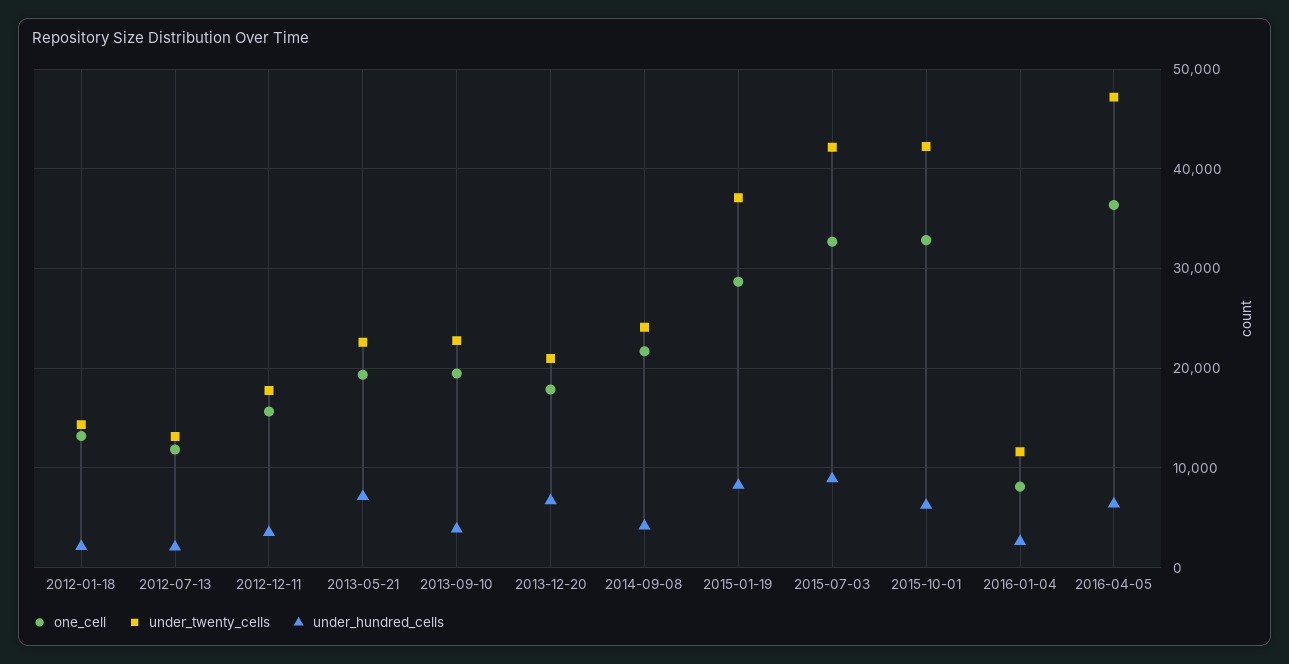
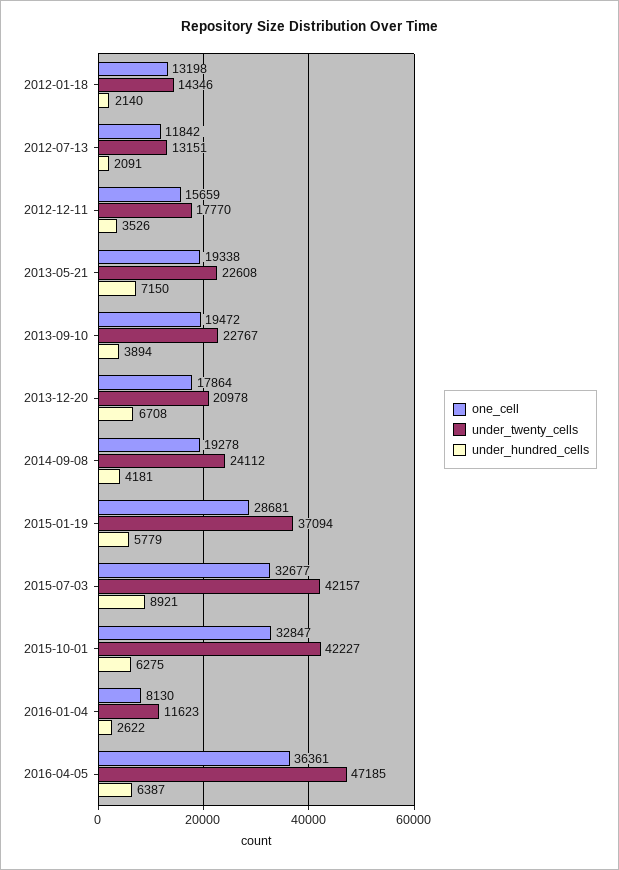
  {
    "one_cell": {
      "2012-01-18": 13198,
      "2012-07-13": 11842,
      "2012-12-11": 15659,
      "2013-05-21": 19338,
      "2013-09-10": 19472,
      "2013-12-20": 17864,
-     "2014-09-08": 22000,
+     "2014-09-08": 19278,
      "2015-01-19": 28681,
      "2015-07-03": 32677,
      "2015-10-01": 32847,
      "2016-01-04": 8130,
      "2016-04-05": 36361
    },
    "under_twenty_cells": {
      "2012-01-18": 14346,
      "2012-07-13": 13151,
      "2012-12-11": 17770,
      "2013-05-21": 22608,
      "2013-09-10": 22767,
      "2013-12-20": 20978,
      "2014-09-08": 24112,
      "2015-01-19": 37094,
      "2015-07-03": 42157,
      "2015-10-01": 42227,
      "2016-01-04": 11623,
      "2016-04-05": 47185
    },
    "under_hundred_cells": {
      "2012-01-18": 2140,
      "2012-07-13": 2091,
      "2012-12-11": 3526,
      "2013-05-21": 7150,
      "2013-09-10": 3894,
      "2013-12-20": 6708,
      "2014-09-08": 4181,
-     "2015-01-19": 8000,
+     "2015-01-19": 5779,
      "2015-07-03": 8921,
      "2015-10-01": 6275,
      "2016-01-04": 2622,
      "2016-04-05": 6387
    }
  }

